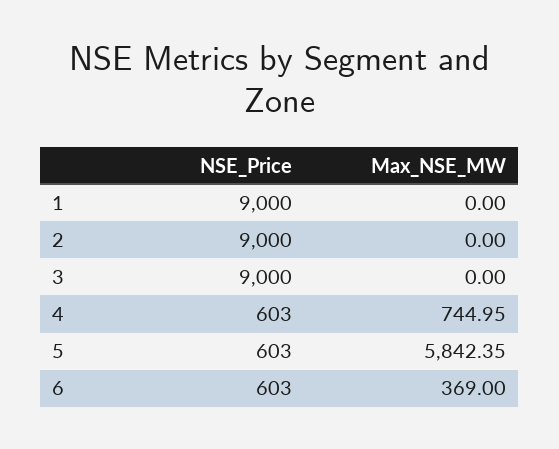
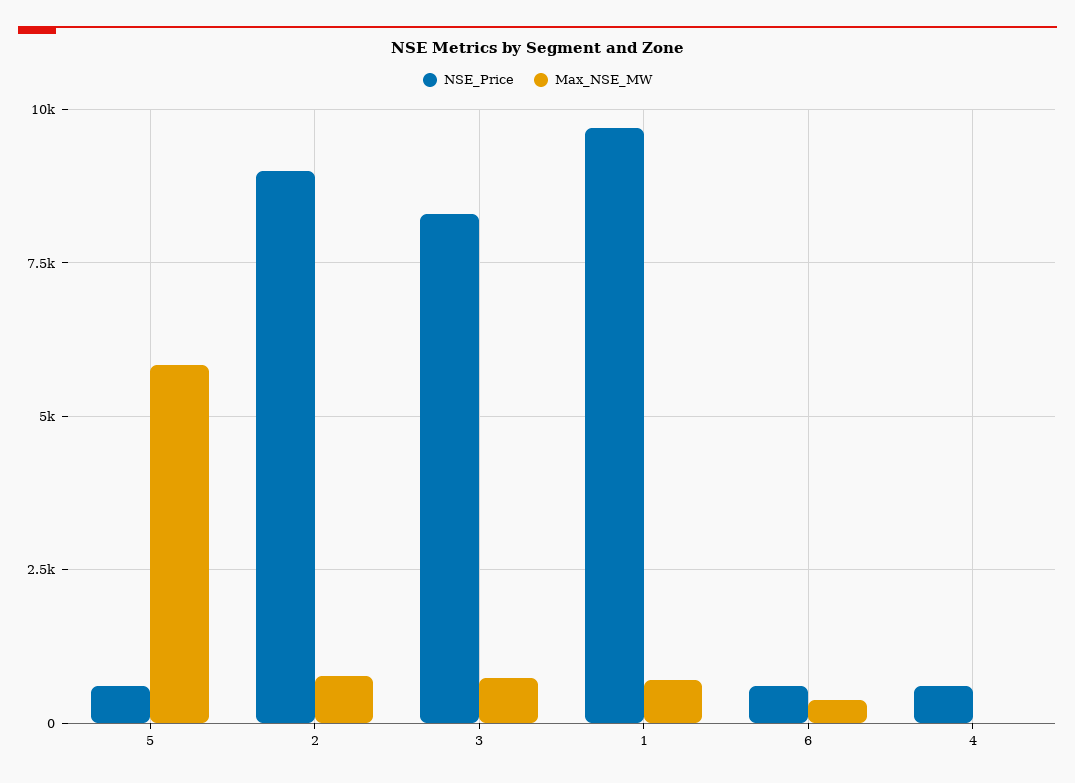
  {
    "NSE_Price": {
-     "1": 9000,
+     "1": 9750,
      "2": 9000,
-     "3": 9000,
+     "3": 8250,
      "4": 603,
      "5": 603,
      "6": 603
    },
    "Max_NSE_MW": {
-     "1": 0,
+     "1": 750,
-     "2": 0,
+     "2": 750,
-     "3": 0,
+     "3": 750,
-     "4": 744.95,
+     "4": 0,
      "5": 5842.35,
      "6": 369
    }
  }

